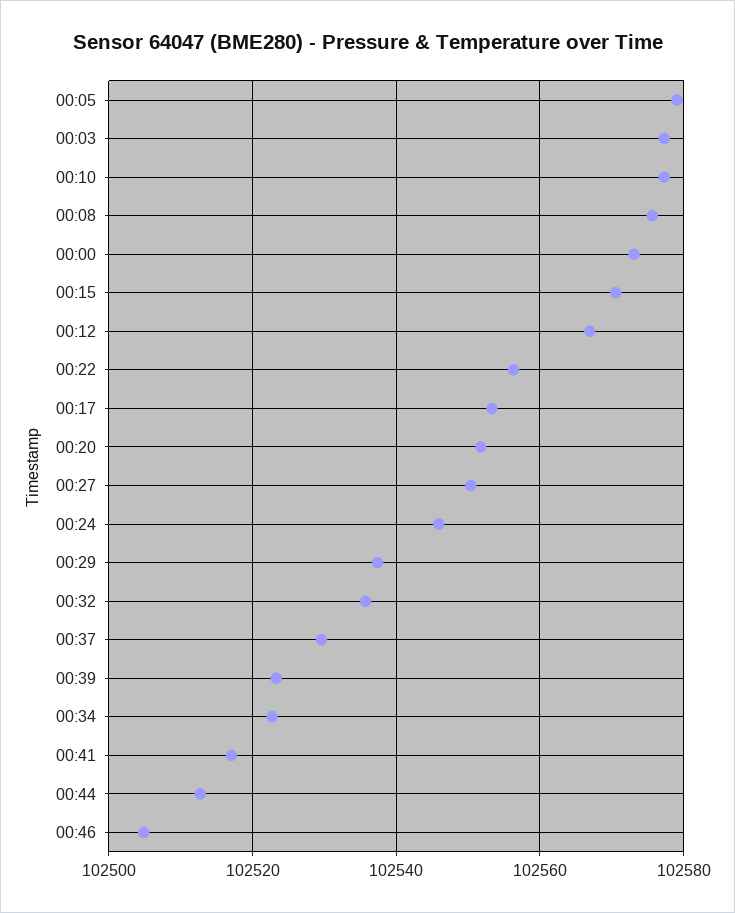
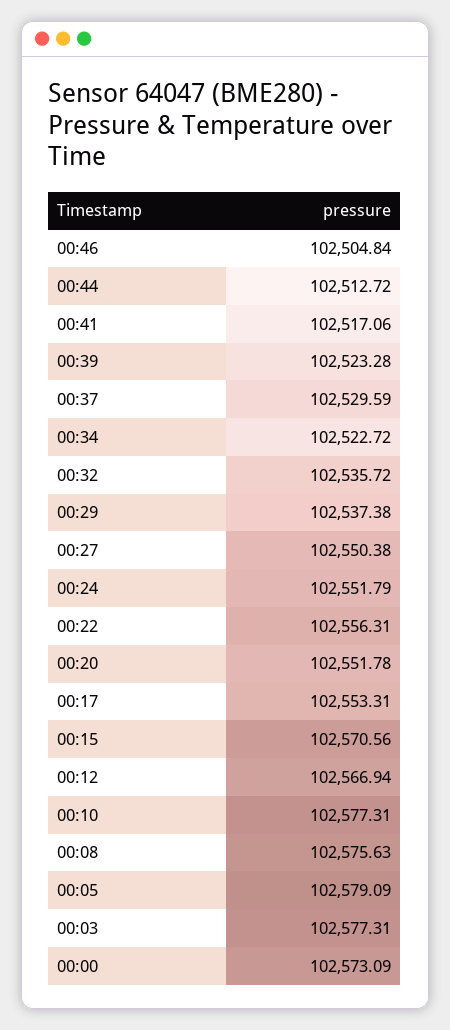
  {
    "00:05": 102579.09,
    "00:03": 102577.31,
    "00:10": 102577.31,
    "00:08": 102575.63,
    "00:00": 102573.09,
    "00:15": 102570.56,
    "00:12": 102566.94,
    "00:22": 102556.31,
    "00:17": 102553.31,
    "00:20": 102551.78,
    "00:27": 102550.38,
-   "00:24": 102546,
+   "00:24": 102551.79,
    "00:29": 102537.38,
    "00:32": 102535.72,
    "00:37": 102529.59,
    "00:39": 102523.28,
    "00:34": 102522.72,
    "00:41": 102517.06,
    "00:44": 102512.72,
    "00:46": 102504.84
  }

